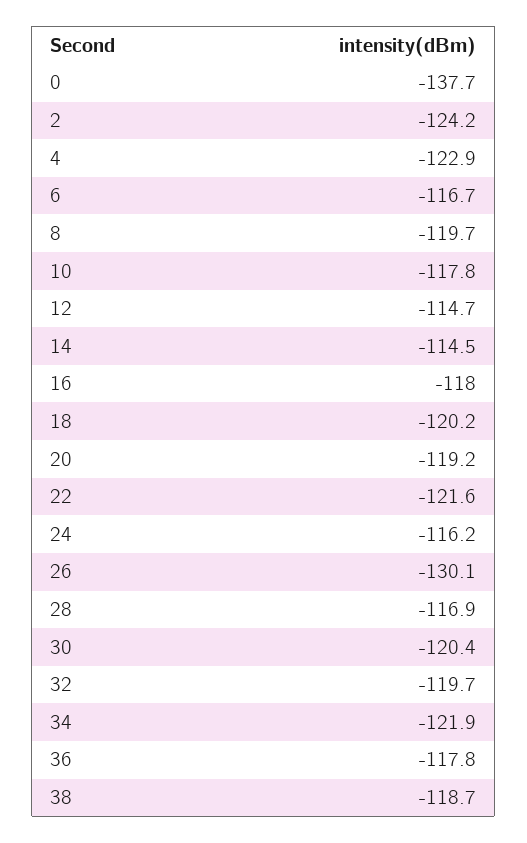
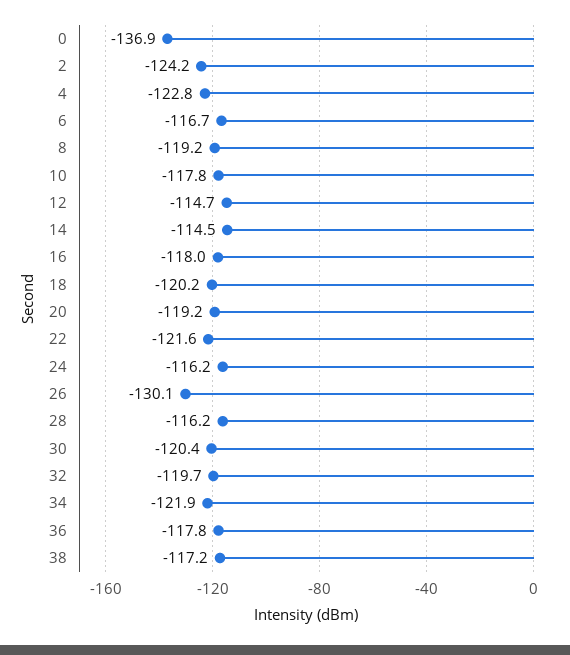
  {
-   "0": -137.7,
+   "0": -136.9,
    "2": -124.2,
-   "4": -122.9,
+   "4": -122.8,
    "6": -116.7,
-   "8": -119.7,
+   "8": -119.2,
    "10": -117.8,
    "12": -114.7,
    "14": -114.5,
    "16": -118,
    "18": -120.2,
    "20": -119.2,
    "22": -121.6,
    "24": -116.2,
    "26": -130.1,
-   "28": -116.9,
+   "28": -116.2,
    "30": -120.4,
    "32": -119.7,
    "34": -121.9,
    "36": -117.8,
-   "38": -118.7
+   "38": -117.2
  }

